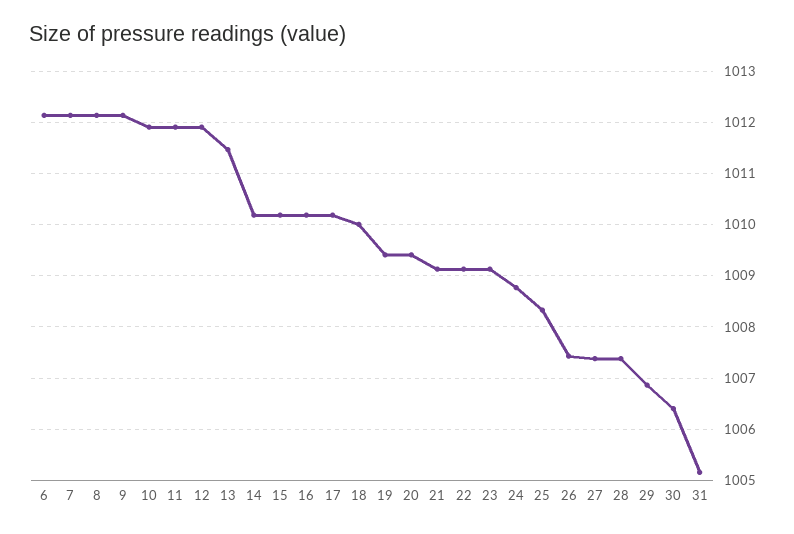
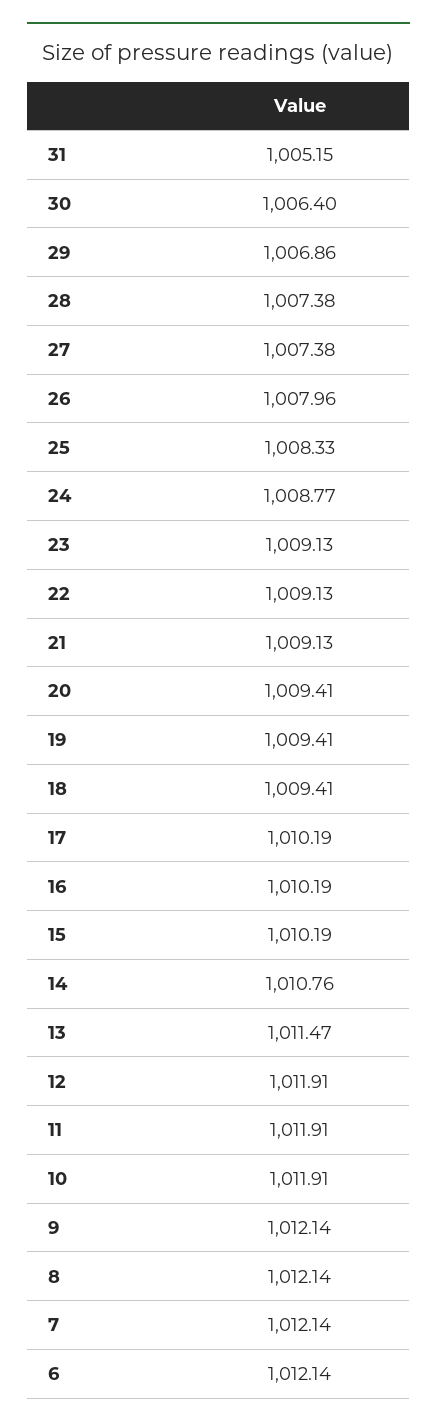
  {
    "6": 1012.14,
    "7": 1012.14,
    "8": 1012.14,
    "9": 1012.14,
    "10": 1011.91,
    "11": 1011.91,
    "12": 1011.91,
    "13": 1011.47,
-   "14": 1010.2,
+   "14": 1010.76,
    "15": 1010.19,
    "16": 1010.19,
    "17": 1010.19,
-   "18": 1010,
+   "18": 1009.41,
    "19": 1009.41,
    "20": 1009.41,
    "21": 1009.13,
    "22": 1009.13,
    "23": 1009.13,
    "24": 1008.77,
    "25": 1008.33,
-   "26": 1007.4,
+   "26": 1007.96,
    "27": 1007.38,
    "28": 1007.38,
    "29": 1006.86,
    "30": 1006.4,
    "31": 1005.15
  }

